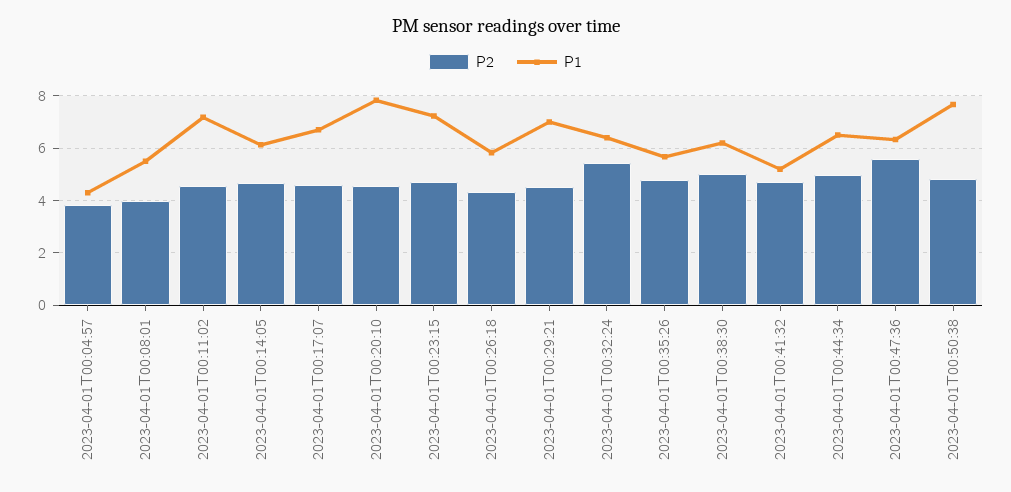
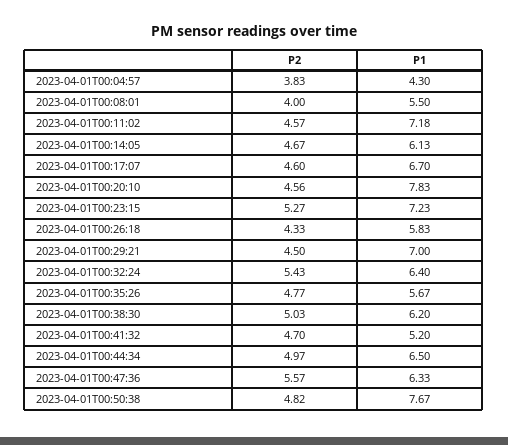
  {
    "P2": {
      "2023-04-01T00:04:57": 3.83,
      "2023-04-01T00:08:01": 4,
      "2023-04-01T00:11:02": 4.57,
      "2023-04-01T00:14:05": 4.67,
      "2023-04-01T00:17:07": 4.6,
      "2023-04-01T00:20:10": 4.56,
-     "2023-04-01T00:23:15": 4.75,
+     "2023-04-01T00:23:15": 5.27,
      "2023-04-01T00:26:18": 4.33,
      "2023-04-01T00:29:21": 4.5,
      "2023-04-01T00:32:24": 5.43,
      "2023-04-01T00:35:26": 4.77,
      "2023-04-01T00:38:30": 5.03,
      "2023-04-01T00:41:32": 4.7,
      "2023-04-01T00:44:34": 4.97,
      "2023-04-01T00:47:36": 5.57,
      "2023-04-01T00:50:38": 4.82
    },
    "P1": {
      "2023-04-01T00:04:57": 4.3,
      "2023-04-01T00:08:01": 5.5,
      "2023-04-01T00:11:02": 7.18,
      "2023-04-01T00:14:05": 6.13,
      "2023-04-01T00:17:07": 6.7,
      "2023-04-01T00:20:10": 7.83,
      "2023-04-01T00:23:15": 7.23,
      "2023-04-01T00:26:18": 5.83,
      "2023-04-01T00:29:21": 7,
      "2023-04-01T00:32:24": 6.4,
      "2023-04-01T00:35:26": 5.67,
      "2023-04-01T00:38:30": 6.2,
      "2023-04-01T00:41:32": 5.2,
      "2023-04-01T00:44:34": 6.5,
      "2023-04-01T00:47:36": 6.33,
      "2023-04-01T00:50:38": 7.67
    }
  }

